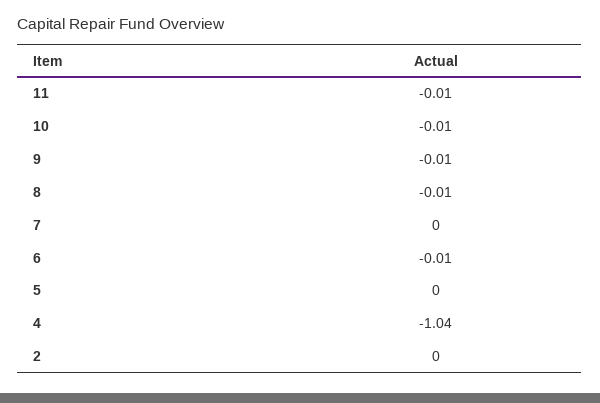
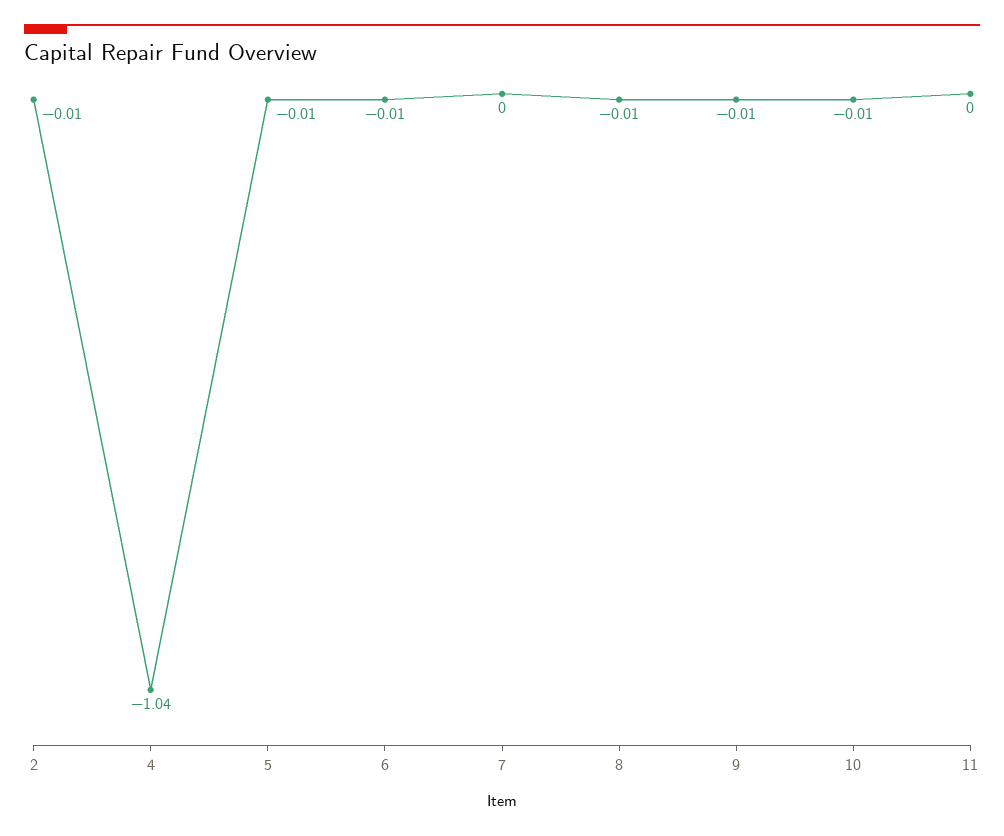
  {
-   "11": -0.01,
+   "11": 0,
    "10": -0.01,
    "9": -0.01,
    "8": -0.01,
    "7": 0,
    "6": -0.01,
-   "5": 0,
+   "5": -0.01,
    "4": -1.04,
-   "2": 0
+   "2": -0.01
  }

